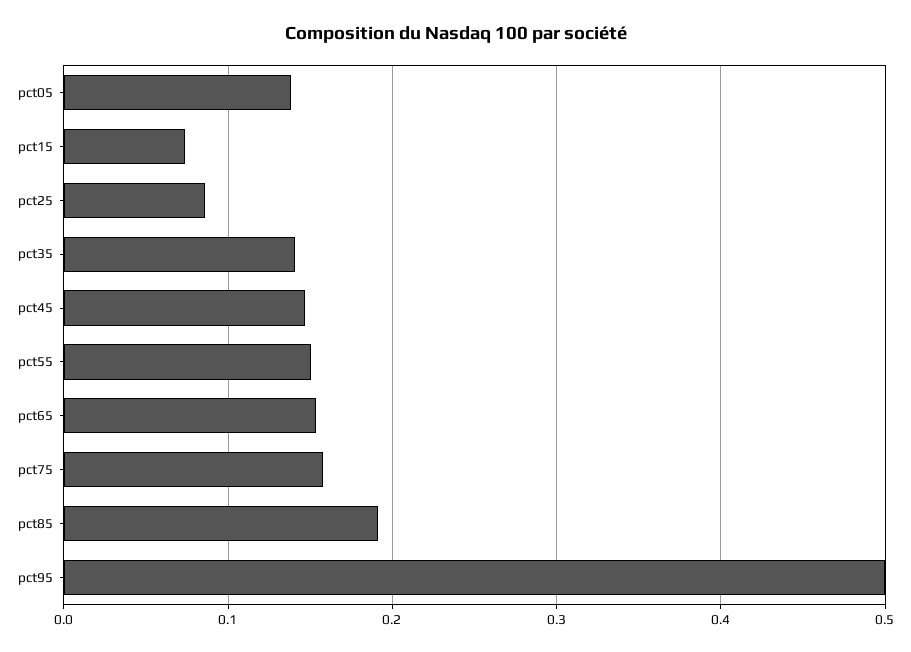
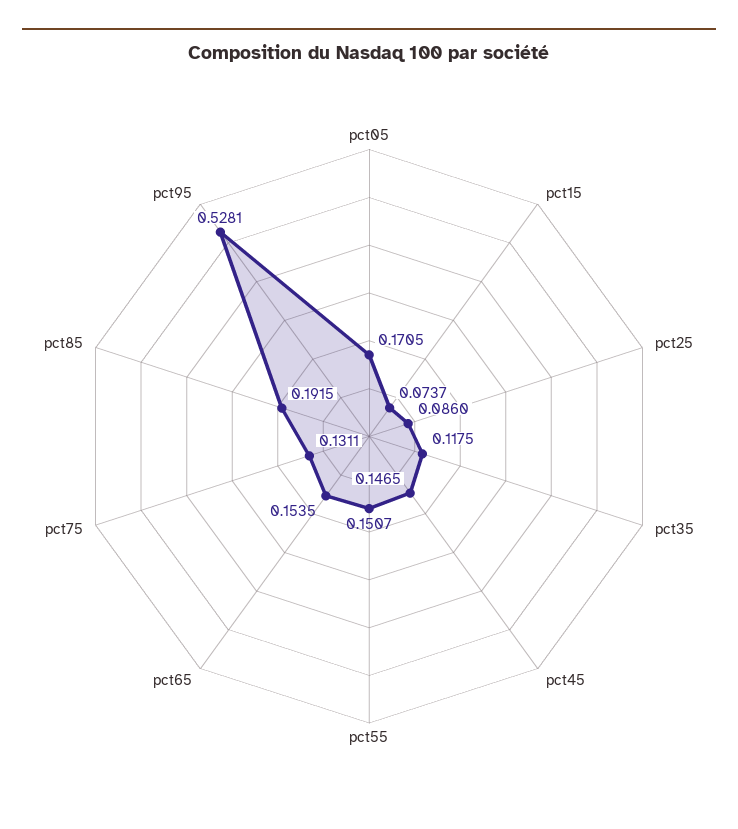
  {
-   "pct05": 0.14,
+   "pct05": 0.1705,
    "pct15": 0.0737,
    "pct25": 0.086,
-   "pct35": 0.14,
+   "pct35": 0.1175,
    "pct45": 0.1465,
    "pct55": 0.1507,
    "pct65": 0.1535,
-   "pct75": 0.16,
+   "pct75": 0.1311,
    "pct85": 0.1915,
-   "pct95": 0.5
+   "pct95": 0.5281
  }

